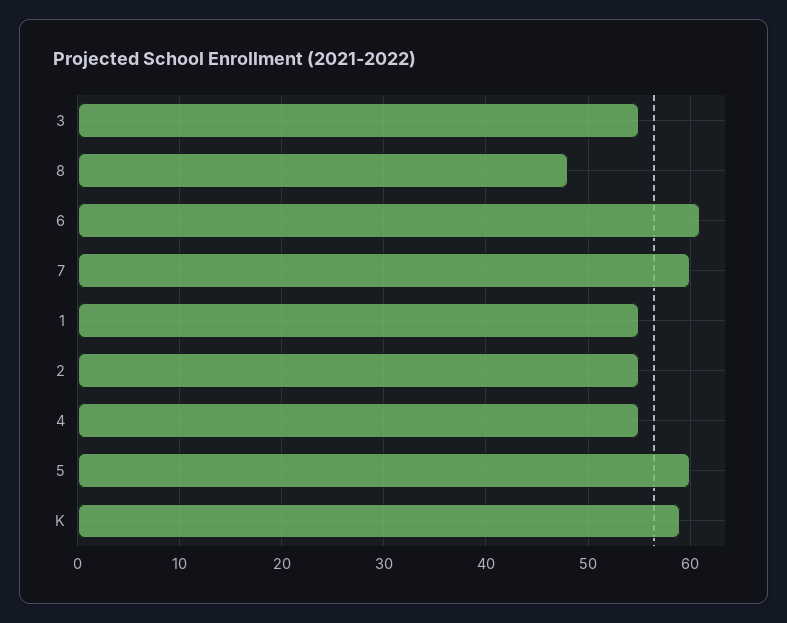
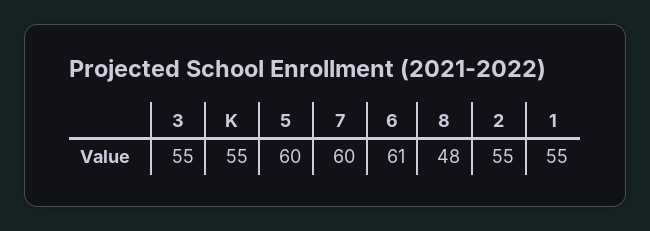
  {
    "3": 55,
    "8": 48,
    "6": 61,
    "7": 60,
    "1": 55,
    "2": 55,
-   "4": 55,
    "5": 60,
-   "K": 59
+   "K": 55
  }

